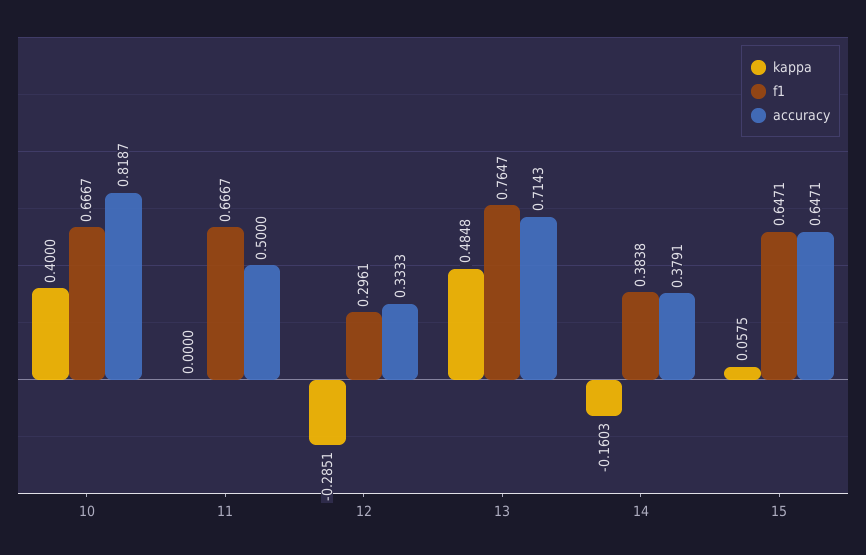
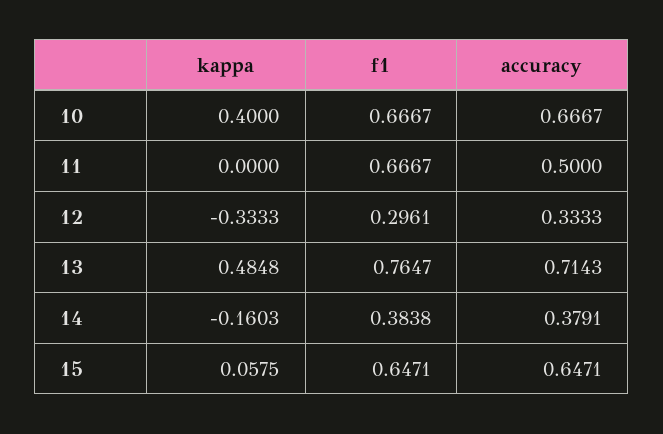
  {
    "kappa": {
      "10": 0.4,
      "11": 0,
-     "12": -0.2851,
+     "12": -0.3333,
      "13": 0.4848,
      "14": -0.1603,
      "15": 0.0575
    },
    "f1": {
      "10": 0.6667,
      "11": 0.6667,
      "12": 0.2961,
      "13": 0.7647,
      "14": 0.3838,
      "15": 0.6471
    },
    "accuracy": {
-     "10": 0.8187,
+     "10": 0.6667,
      "11": 0.5,
      "12": 0.3333,
      "13": 0.7143,
      "14": 0.3791,
      "15": 0.6471
    }
  }

